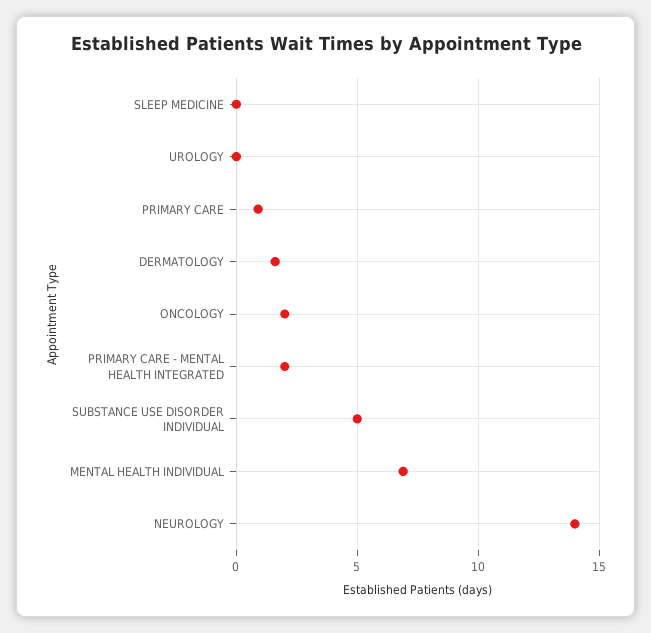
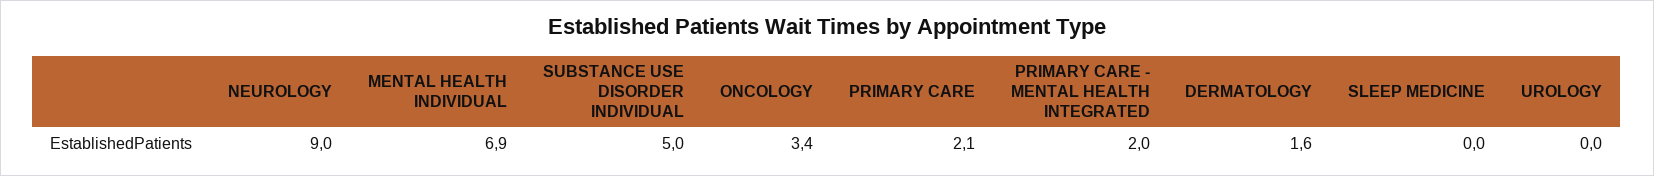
  {
    "SLEEP MEDICINE": 0,
    "UROLOGY": 0,
-   "PRIMARY CARE": 1,
+   "PRIMARY CARE": 2.1,
    "DERMATOLOGY": 1.6,
-   "ONCOLOGY": 2,
+   "ONCOLOGY": 3.4,
    "PRIMARY CARE - MENTAL HEALTH INTEGRATED": 2,
    "SUBSTANCE USE DISORDER INDIVIDUAL": 5,
    "MENTAL HEALTH INDIVIDUAL": 6.9,
-   "NEUROLOGY": 14
+   "NEUROLOGY": 9
  }

